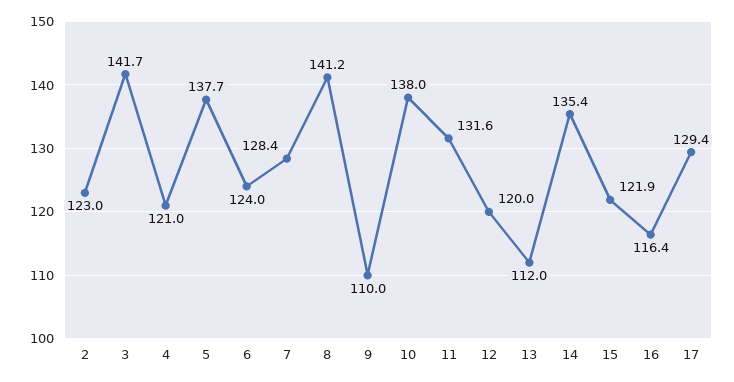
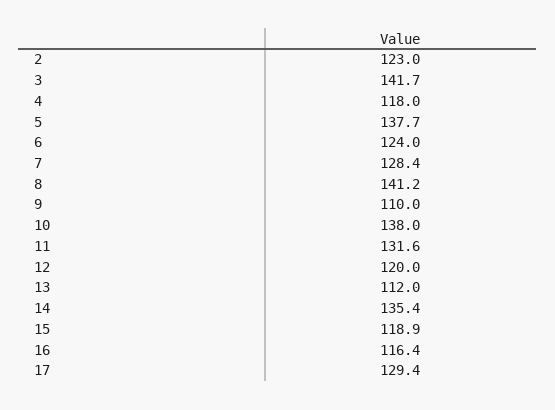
  {
    "2": 123,
    "3": 141.7,
-   "4": 121,
+   "4": 118,
    "5": 137.7,
    "6": 124,
    "7": 128.4,
    "8": 141.2,
    "9": 110,
    "10": 138,
    "11": 131.6,
    "12": 120,
    "13": 112,
    "14": 135.4,
-   "15": 121.9,
+   "15": 118.9,
    "16": 116.4,
    "17": 129.4
  }

